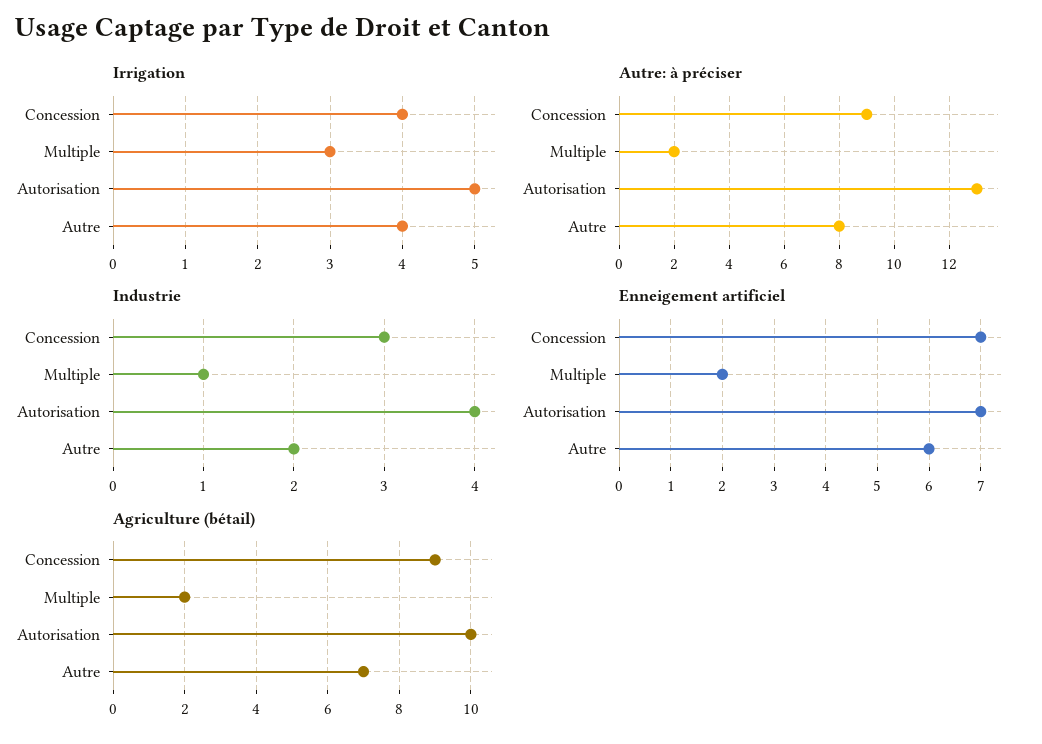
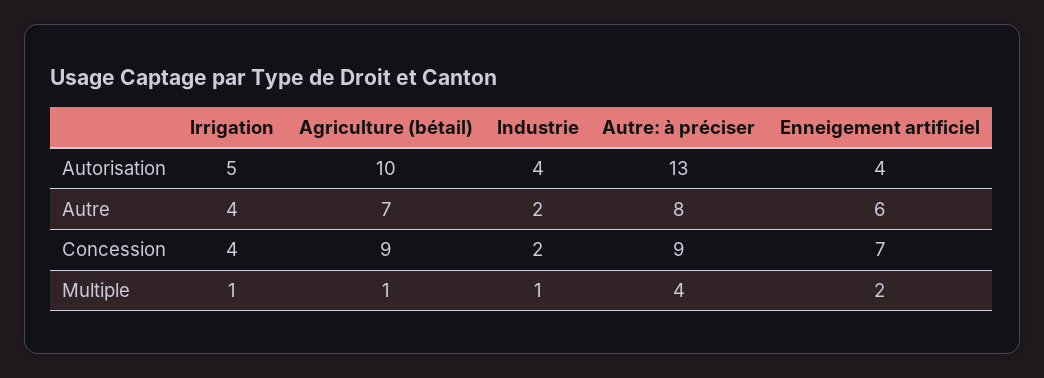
  {
    "Irrigation": {
      "Concession": 4,
-     "Multiple": 3,
+     "Multiple": 1,
      "Autorisation": 5,
      "Autre": 4
    },
    "Autre: à préciser": {
      "Concession": 9,
-     "Multiple": 2,
+     "Multiple": 4,
      "Autorisation": 13,
      "Autre": 8
    },
    "Industrie": {
-     "Concession": 3,
+     "Concession": 2,
      "Multiple": 1,
      "Autorisation": 4,
      "Autre": 2
    },
    "Enneigement artificiel": {
      "Concession": 7,
      "Multiple": 2,
-     "Autorisation": 7,
+     "Autorisation": 4,
      "Autre": 6
    },
    "Agriculture (bétail)": {
      "Concession": 9,
-     "Multiple": 2,
+     "Multiple": 1,
      "Autorisation": 10,
      "Autre": 7
    }
  }

